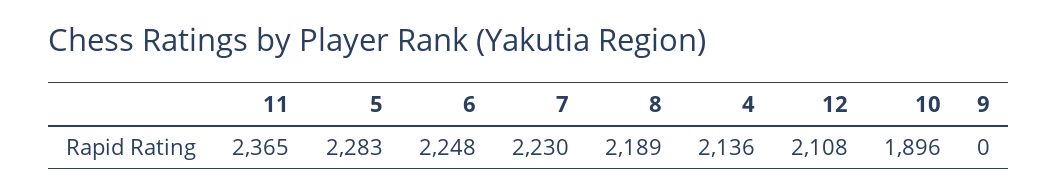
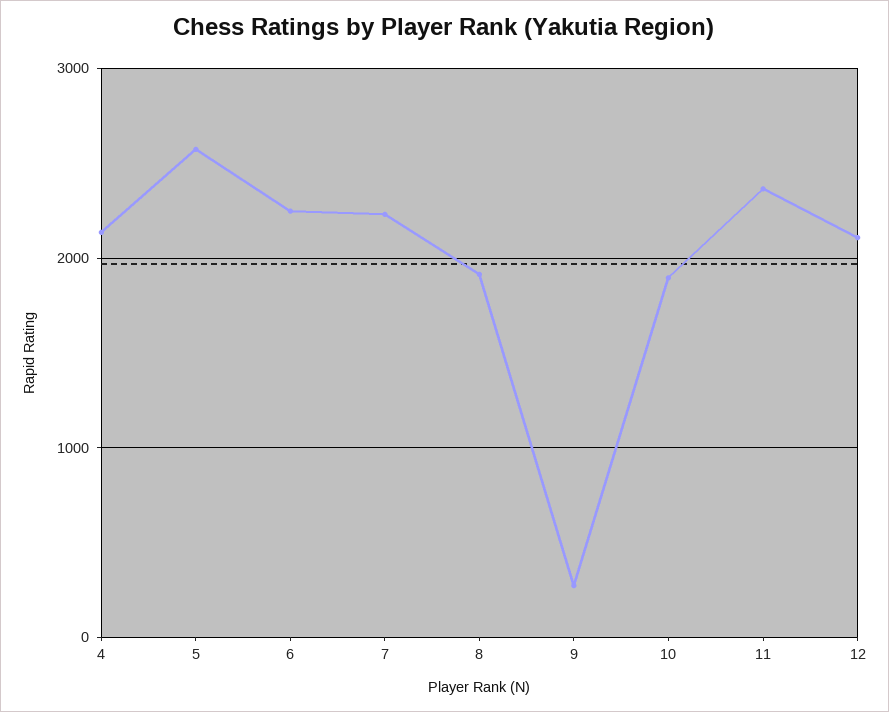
  {
    "11": 2365,
-   "5": 2283,
+   "5": 2600,
    "6": 2248,
    "7": 2230,
-   "8": 2189,
+   "8": 1900,
    "4": 2136,
    "12": 2108,
    "10": 1896,
-   "9": 0
+   "9": 300
  }

